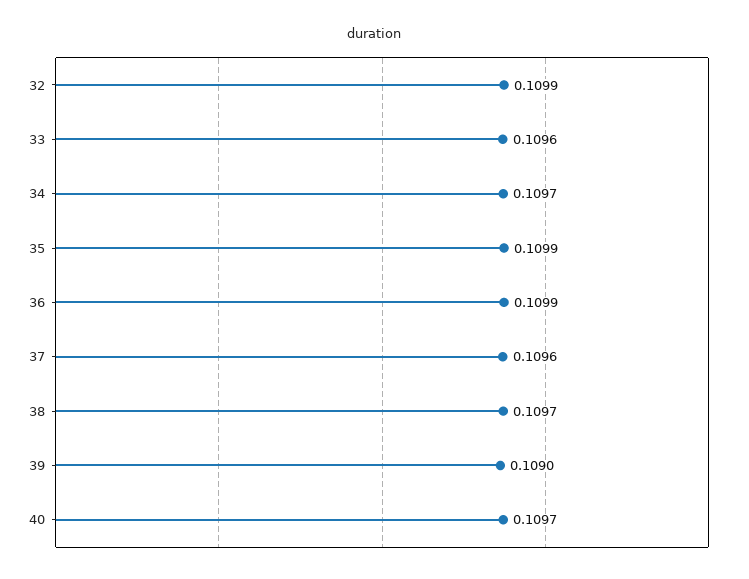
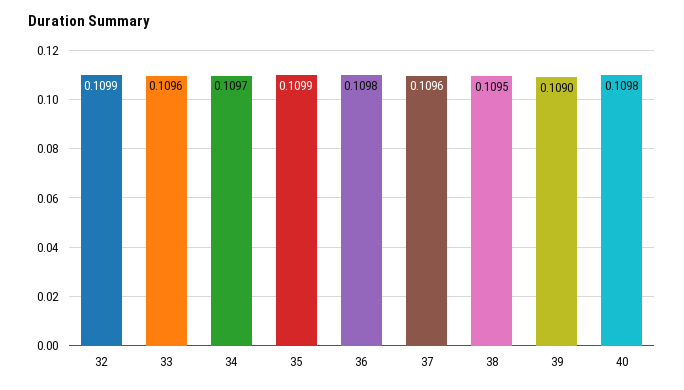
  {
    "32": 0.1099,
    "33": 0.1096,
    "34": 0.1097,
    "35": 0.1099,
-   "36": 0.1099,
+   "36": 0.1098,
    "37": 0.1096,
-   "38": 0.1097,
+   "38": 0.1095,
    "39": 0.109,
-   "40": 0.1097
+   "40": 0.1098
  }

